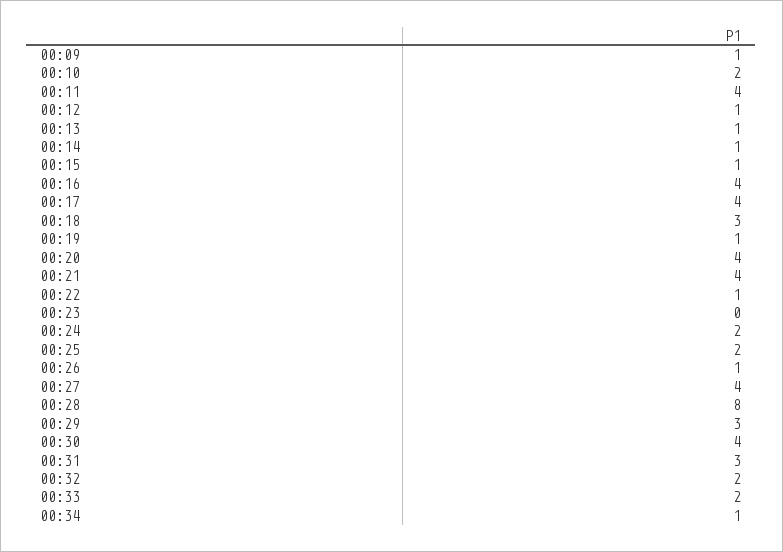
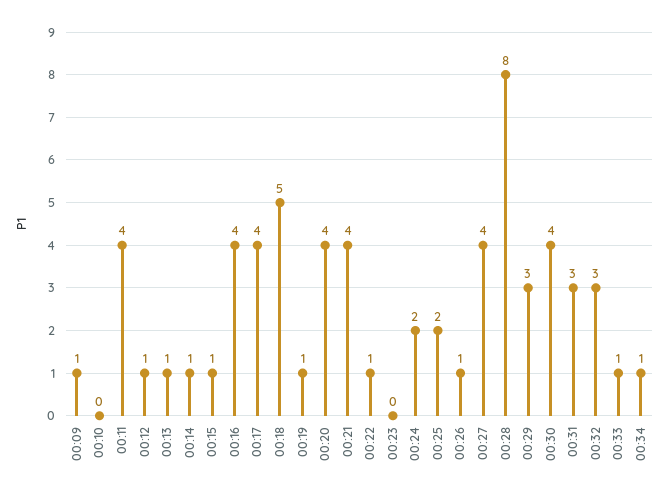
  {
    "00:09": 1,
-   "00:10": 2,
+   "00:10": 0,
    "00:11": 4,
    "00:12": 1,
    "00:13": 1,
    "00:14": 1,
    "00:15": 1,
    "00:16": 4,
    "00:17": 4,
-   "00:18": 3,
+   "00:18": 5,
    "00:19": 1,
    "00:20": 4,
    "00:21": 4,
    "00:22": 1,
    "00:23": 0,
    "00:24": 2,
    "00:25": 2,
    "00:26": 1,
    "00:27": 4,
    "00:28": 8,
    "00:29": 3,
    "00:30": 4,
    "00:31": 3,
-   "00:32": 2,
+   "00:32": 3,
-   "00:33": 2,
+   "00:33": 1,
    "00:34": 1
  }

